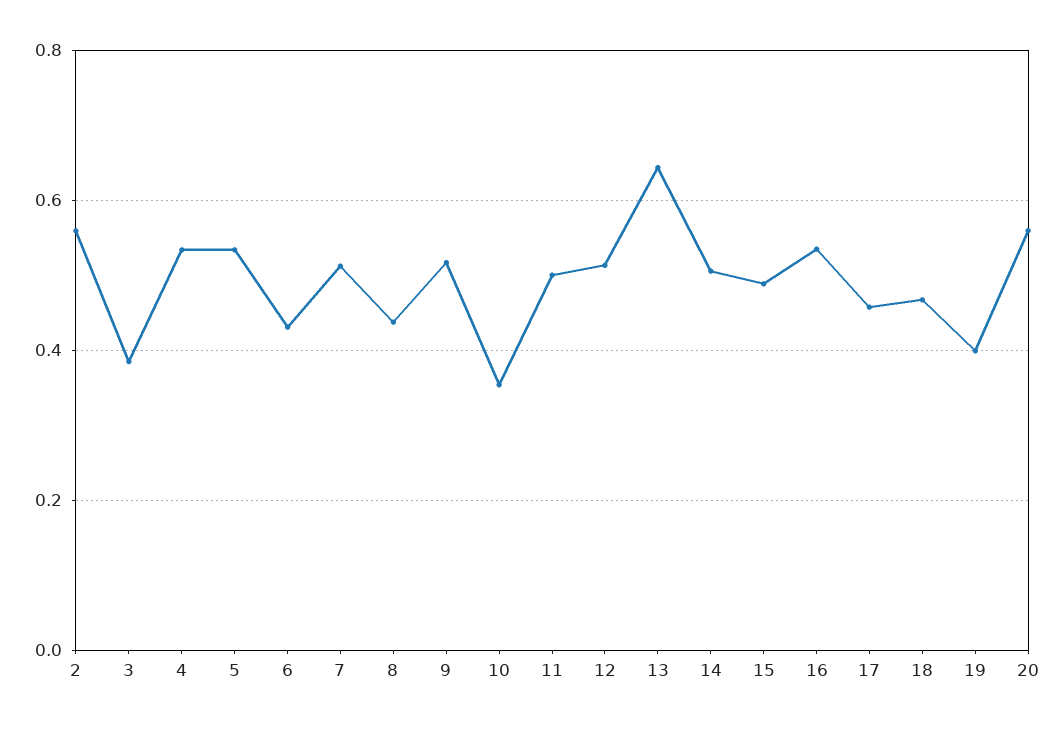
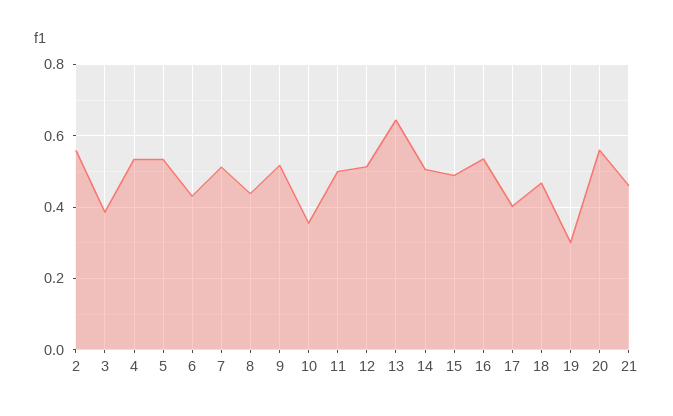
  {
    "2": 0.56,
    "3": 0.38,
    "4": 0.54,
    "5": 0.54,
    "6": 0.44,
    "7": 0.52,
    "8": 0.44,
    "9": 0.52,
    "10": 0.36,
    "11": 0.5,
    "12": 0.52,
    "13": 0.64,
    "14": 0.5,
    "15": 0.48,
    "16": 0.54,
-   "17": 0.46,
+   "17": 0.4,
    "18": 0.46,
-   "19": 0.4,
+   "19": 0.3,
-   "20": 0.56
+   "20": 0.56,
+   "21": 0.46
  }

